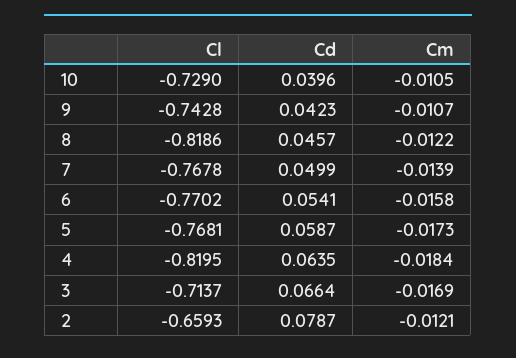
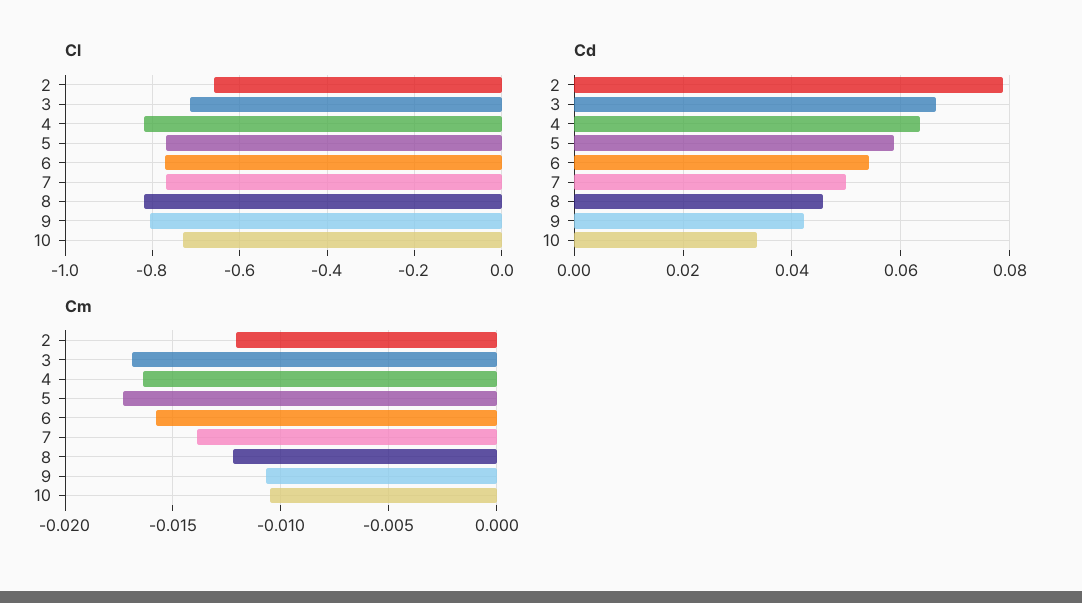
  {
    "Cl": {
      "10": -0.729,
-     "9": -0.7428,
+     "9": -0.8,
      "8": -0.8186,
      "7": -0.7678,
      "6": -0.7702,
      "5": -0.7681,
      "4": -0.8195,
      "3": -0.7137,
      "2": -0.6593
    },
    "Cd": {
-     "10": 0.0396,
+     "10": 0.034,
      "9": 0.0423,
      "8": 0.0457,
      "7": 0.0499,
      "6": 0.0541,
      "5": 0.0587,
      "4": 0.0635,
      "3": 0.0664,
      "2": 0.0787
    },
    "Cm": {
      "10": -0.0105,
      "9": -0.0107,
      "8": -0.0122,
      "7": -0.0139,
      "6": -0.0158,
      "5": -0.0173,
-     "4": -0.0184,
+     "4": -0.0165,
      "3": -0.0169,
      "2": -0.0121
    }
  }

